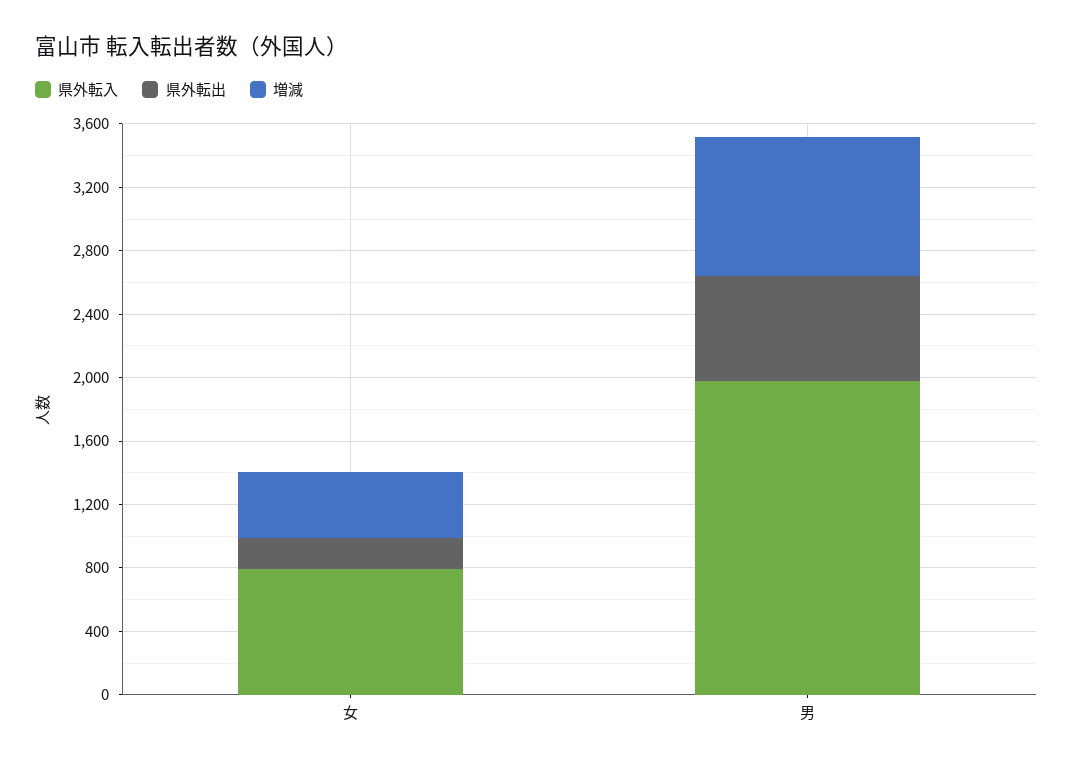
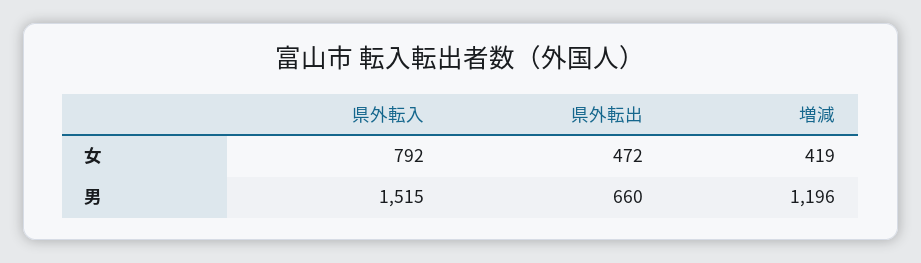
  {
    "県外転入": {
      "女": 792,
-     "男": 2000
+     "男": 1515
    },
    "県外転出": {
-     "女": 200,
+     "女": 472,
      "男": 660
    },
    "増減": {
      "女": 419,
-     "男": 900
+     "男": 1196
    }
  }

